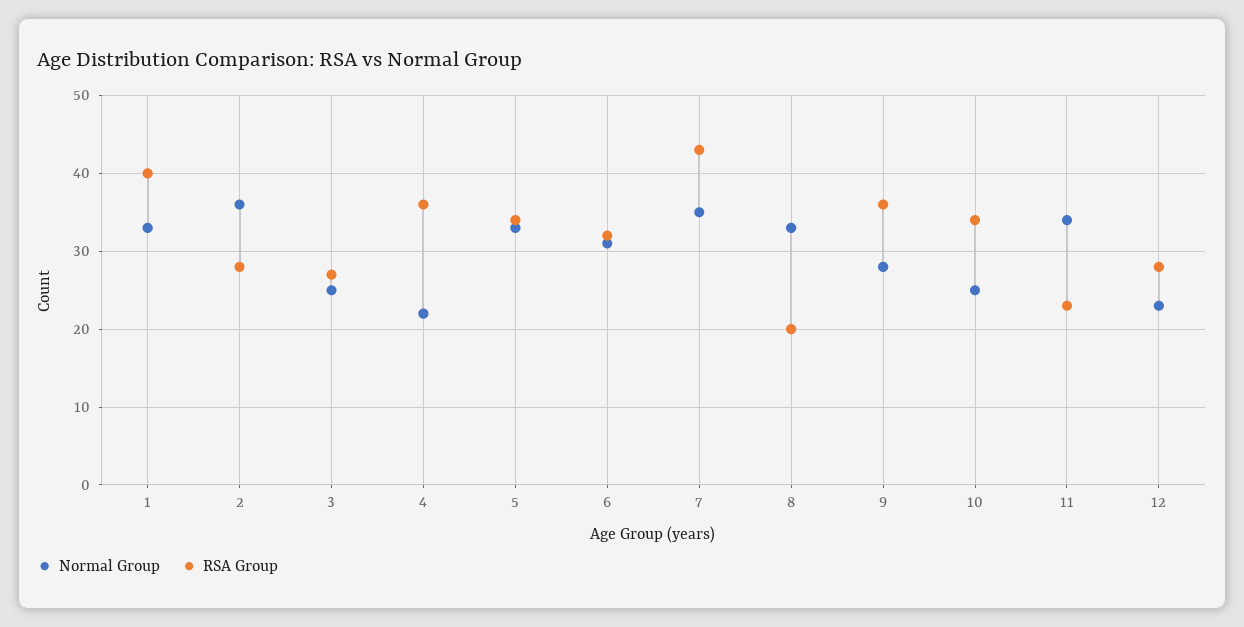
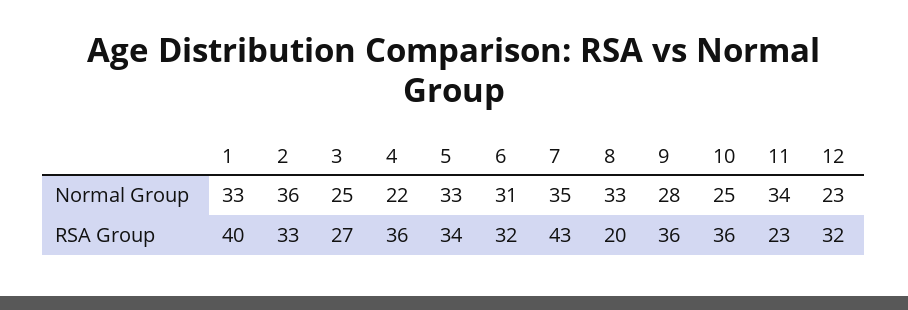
  {
    "Normal Group": {
      "1": 33,
      "2": 36,
      "3": 25,
      "4": 22,
      "5": 33,
      "6": 31,
      "7": 35,
      "8": 33,
      "9": 28,
      "10": 25,
      "11": 34,
      "12": 23
    },
    "RSA Group": {
      "1": 40,
-     "2": 28,
+     "2": 33,
      "3": 27,
      "4": 36,
      "5": 34,
      "6": 32,
      "7": 43,
      "8": 20,
      "9": 36,
-     "10": 34,
+     "10": 36,
      "11": 23,
-     "12": 28
+     "12": 32
    }
  }

